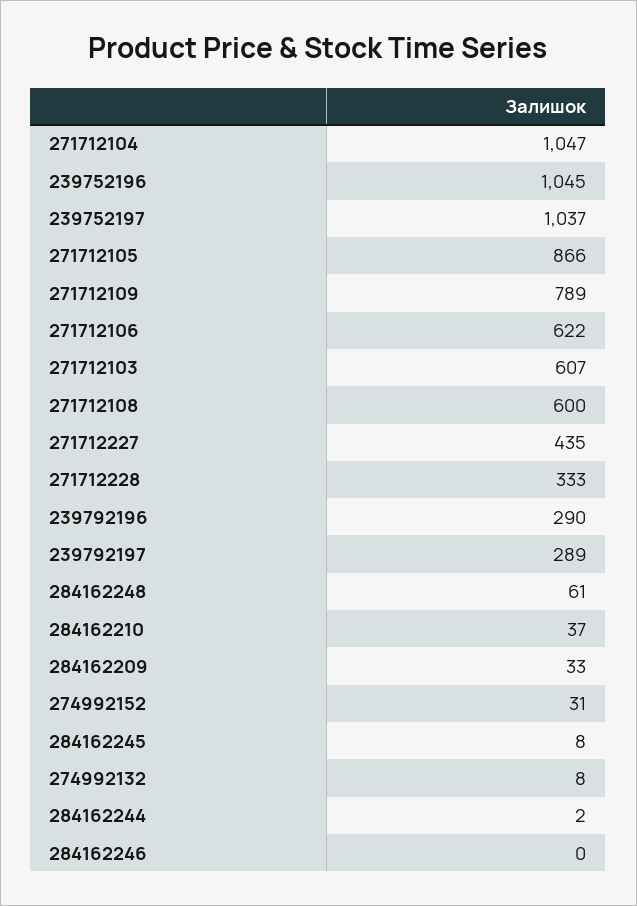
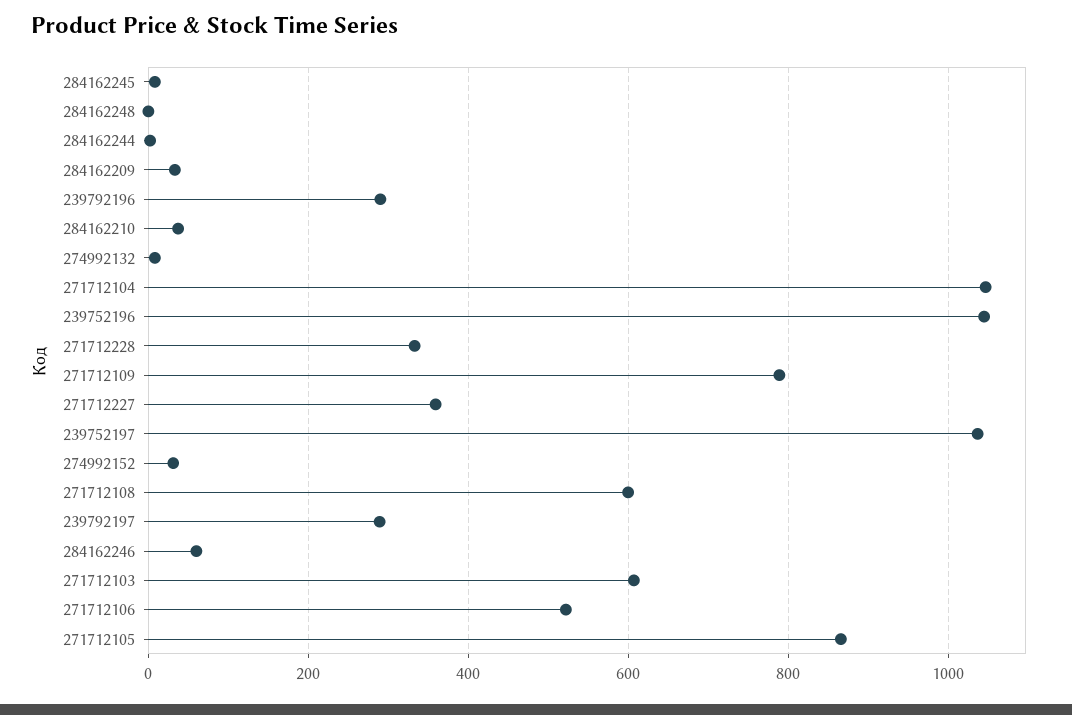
  {
    "271712104": 1047,
    "239752196": 1045,
    "239752197": 1037,
    "271712105": 866,
    "271712109": 789,
-   "271712106": 622,
+   "271712106": 520,
    "271712103": 607,
    "271712108": 600,
-   "271712227": 435,
+   "271712227": 360,
    "271712228": 333,
    "239792196": 290,
    "239792197": 289,
-   "284162248": 61,
+   "284162248": 0,
    "284162210": 37,
    "284162209": 33,
    "274992152": 31,
    "284162245": 8,
    "274992132": 8,
    "284162244": 2,
-   "284162246": 0
+   "284162246": 60
  }

